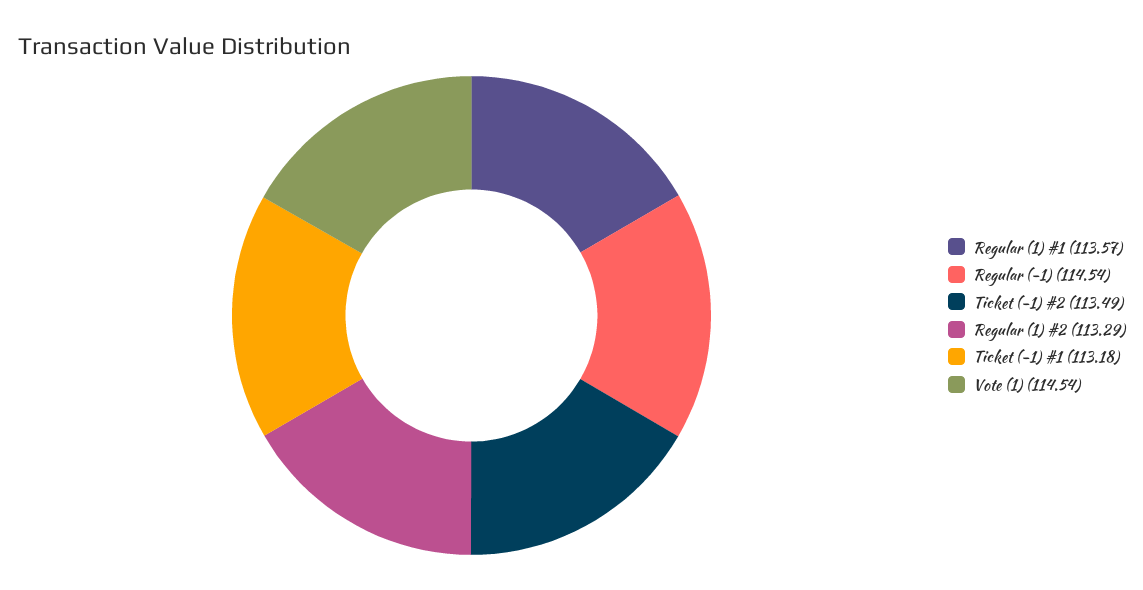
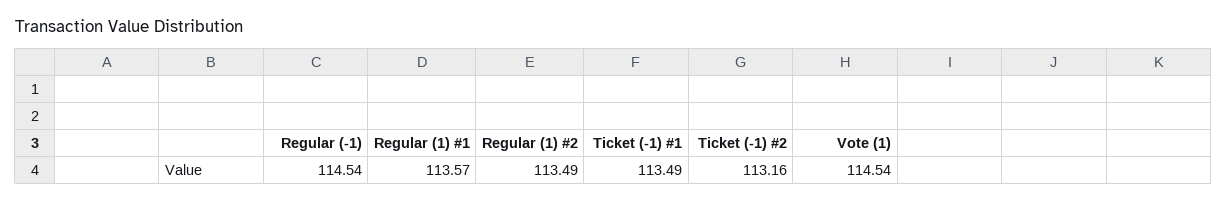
  {
    "Regular (1) #1": 113.57,
    "Regular (-1)": 114.54,
-   "Ticket (-1) #2": 113.49,
+   "Ticket (-1) #2": 113.16,
-   "Regular (1) #2": 113.29,
+   "Regular (1) #2": 113.49,
-   "Ticket (-1) #1": 113.18,
+   "Ticket (-1) #1": 113.49,
    "Vote (1)": 114.54
  }

